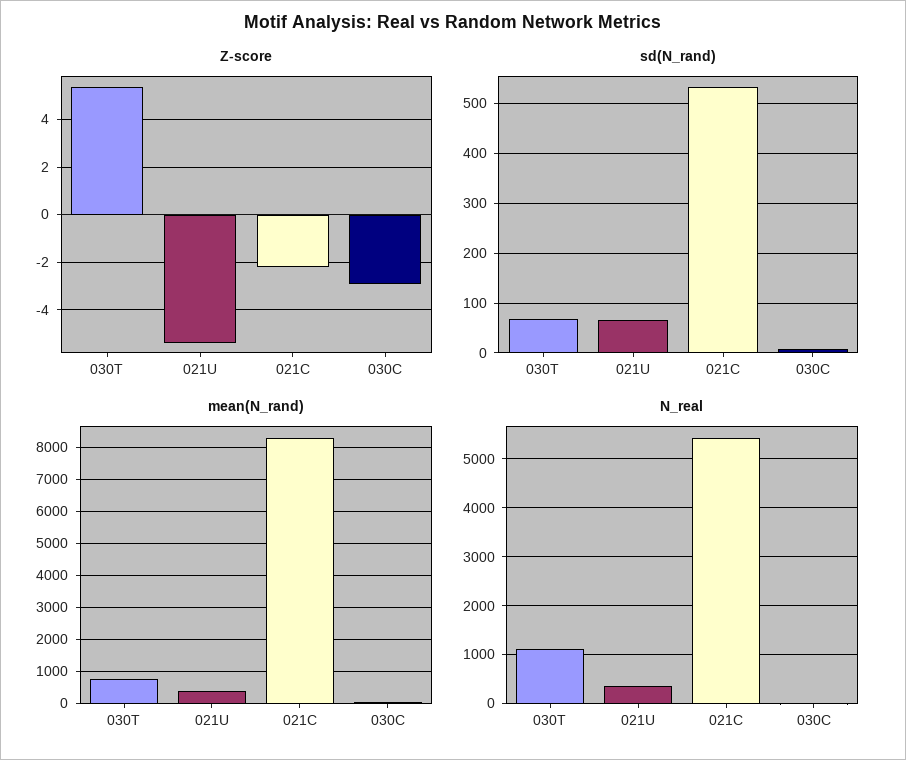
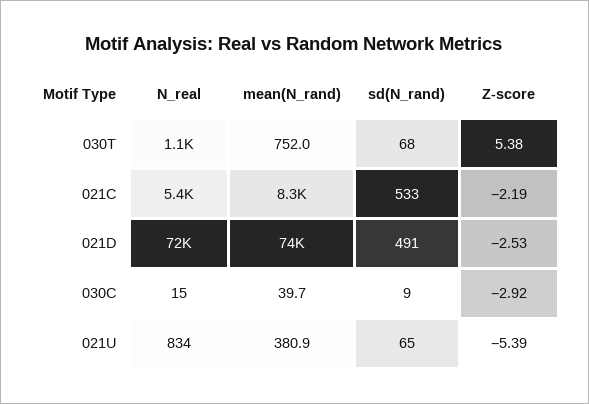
  {
    "Z-score": {
      "030T": 5.38,
      "021U": -5.39,
      "021C": -2.19,
-     "030C": -2.92
+     "030C": -2.92,
+     "021D": -2.53
    },
    "sd(N_rand)": {
      "030T": 68,
      "021U": 65,
      "021C": 533,
-     "030C": 9
+     "030C": 9,
+     "021D": 491
    },
    "mean(N_rand)": {
      "030T": 752,
      "021U": 380.9,
      "021C": 8300,
-     "030C": 39.7
+     "030C": 39.7,
+     "021D": 74000
    },
    "N_real": {
      "030T": 1100,
-     "021U": 400,
+     "021U": 834,
      "021C": 5400,
-     "030C": 15
+     "030C": 15,
+     "021D": 72000
    }
  }

